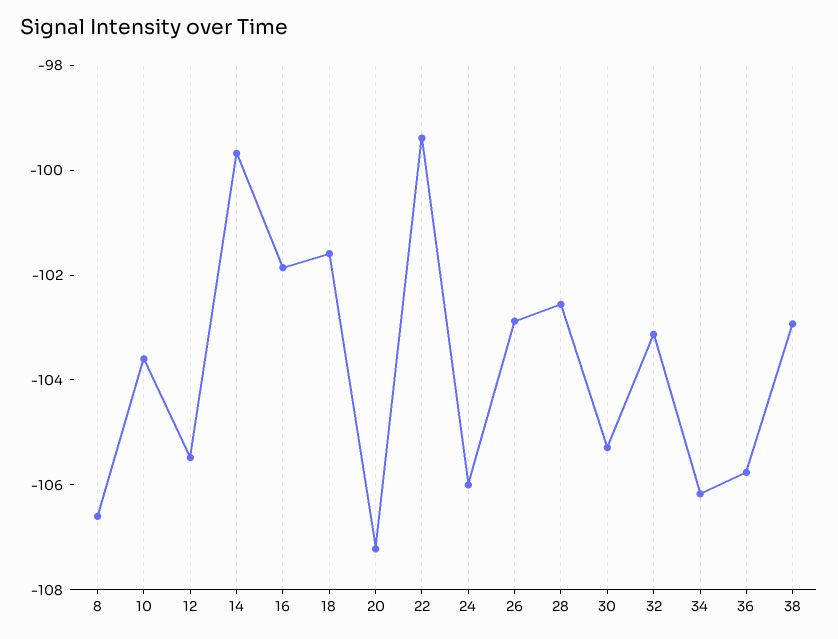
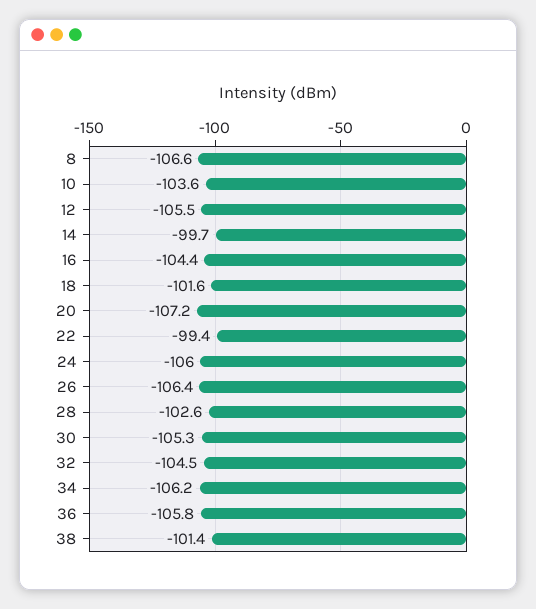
  {
    "8": -106.6,
    "10": -103.6,
    "12": -105.5,
    "14": -99.7,
-   "16": -102,
+   "16": -104.4,
    "18": -101.6,
    "20": -107.2,
    "22": -99.4,
    "24": -106,
-   "26": -103,
+   "26": -106.4,
    "28": -102.6,
    "30": -105.3,
-   "32": -103,
+   "32": -104.5,
    "34": -106.2,
    "36": -105.8,
-   "38": -103
+   "38": -101.4
  }

